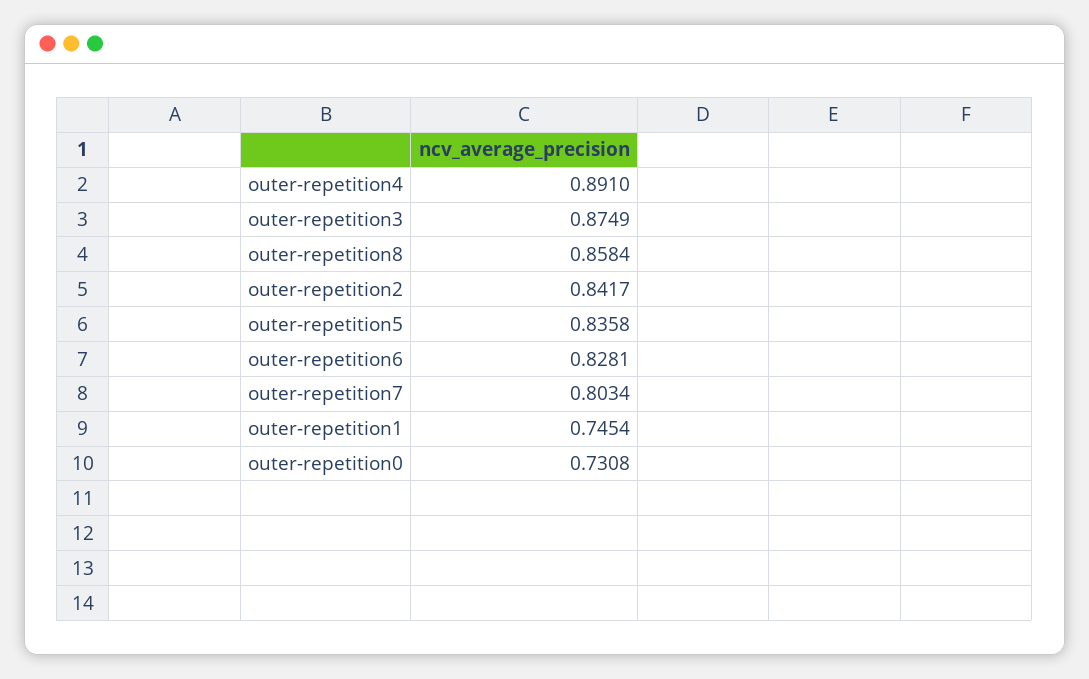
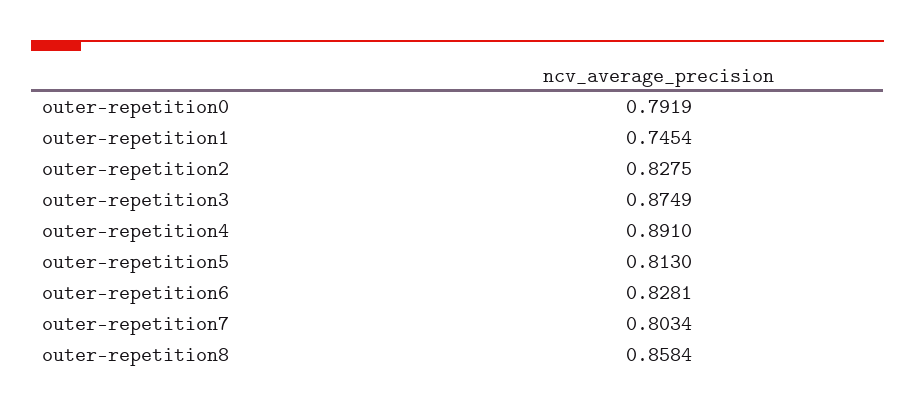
  {
    "outer-repetition4": 0.891,
    "outer-repetition3": 0.8749,
    "outer-repetition8": 0.8584,
-   "outer-repetition2": 0.8417,
+   "outer-repetition2": 0.8275,
-   "outer-repetition5": 0.8358,
+   "outer-repetition5": 0.813,
    "outer-repetition6": 0.8281,
    "outer-repetition7": 0.8034,
    "outer-repetition1": 0.7454,
-   "outer-repetition0": 0.7308
+   "outer-repetition0": 0.7919
  }

